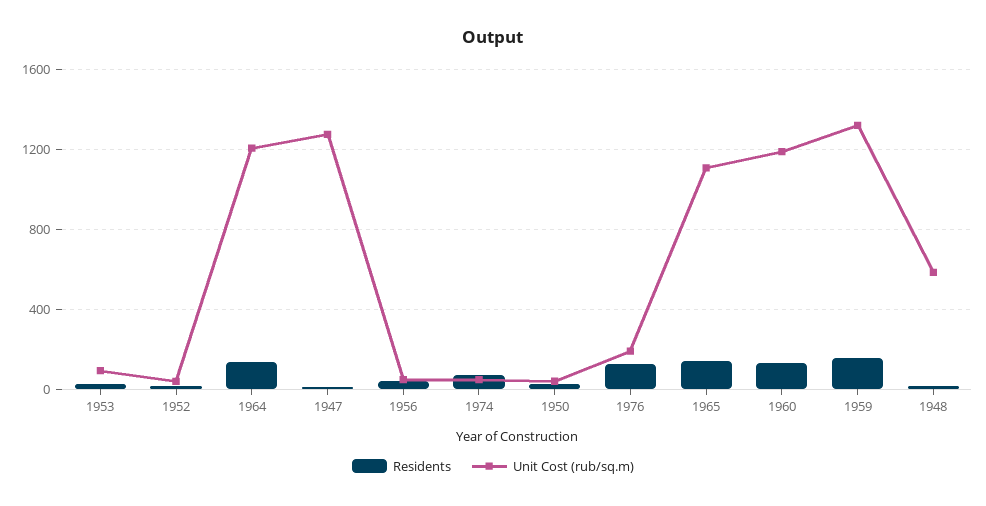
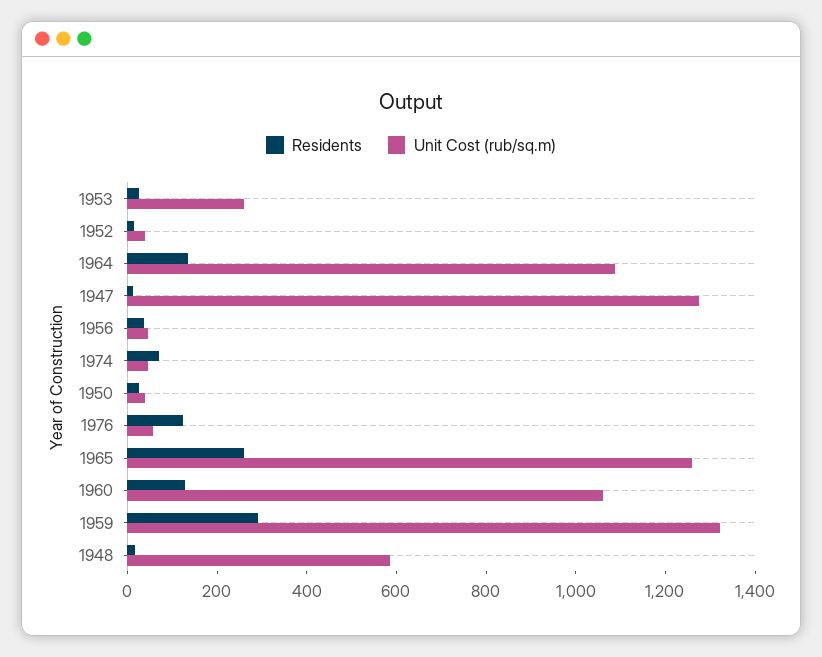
  {
    "Residents": {
      "1953": 50,
      "1952": 0,
      "1964": 150,
      "1947": 0,
      "1956": 50,
      "1974": 50,
      "1950": 50,
      "1976": 150,
-     "1965": 150,
+     "1965": 250,
      "1960": 150,
-     "1959": 150,
+     "1959": 300,
      "1948": 0
    },
    "Unit Cost (rub/sq.m)": {
-     "1953": 100,
+     "1953": 250,
      "1952": 50,
-     "1964": 1200,
+     "1964": 1100,
      "1947": 1300,
      "1956": 50,
      "1974": 50,
      "1950": 50,
-     "1976": 200,
+     "1976": 50,
-     "1965": 1100,
+     "1965": 1250,
-     "1960": 1200,
+     "1960": 1050,
      "1959": 1300,
      "1948": 600
    }
  }

